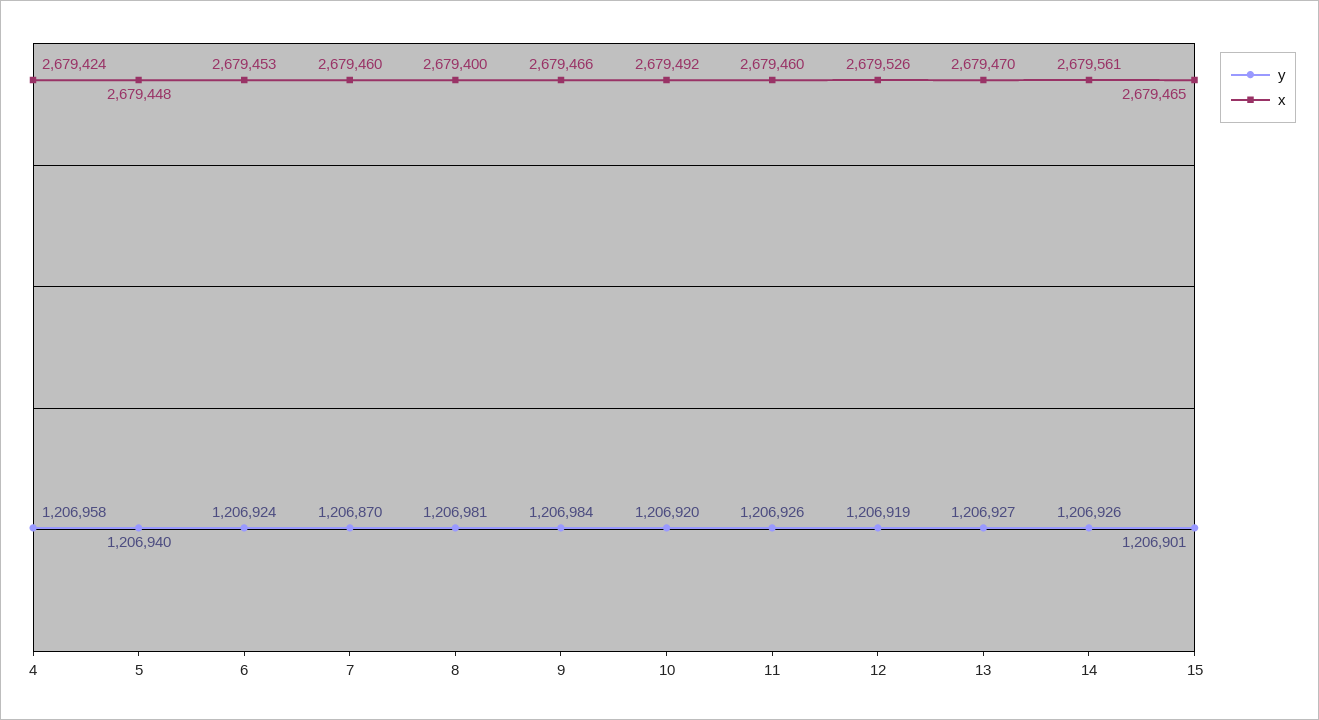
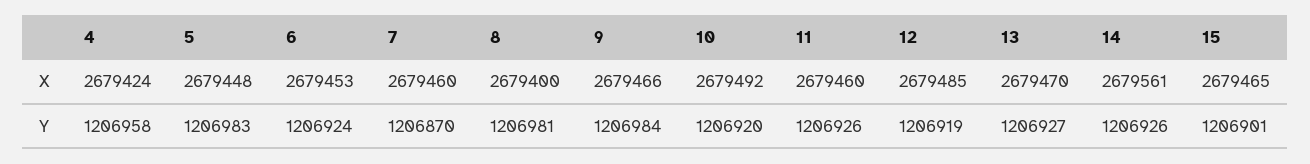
  {
    "y": {
      "4": 1206958,
-     "5": 1206940,
+     "5": 1206983,
      "6": 1206924,
      "7": 1206870,
      "8": 1206981,
      "9": 1206984,
      "10": 1206920,
      "11": 1206926,
      "12": 1206919,
      "13": 1206927,
      "14": 1206926,
      "15": 1206901
    },
    "x": {
      "4": 2679424,
      "5": 2679448,
      "6": 2679453,
      "7": 2679460,
      "8": 2679400,
      "9": 2679466,
      "10": 2679492,
      "11": 2679460,
-     "12": 2679526,
+     "12": 2679485,
      "13": 2679470,
      "14": 2679561,
      "15": 2679465
    }
  }

